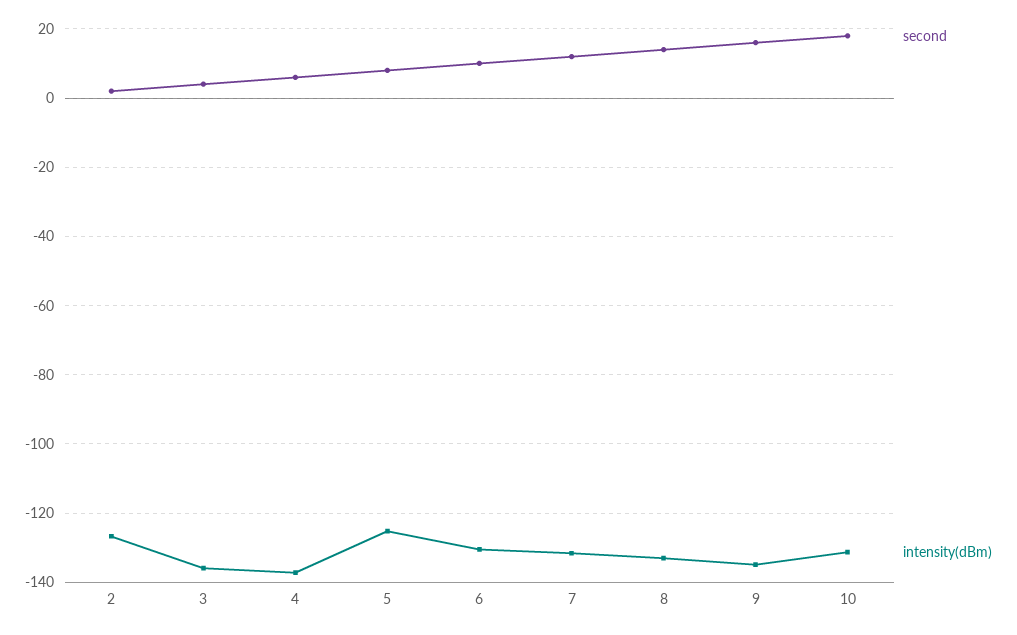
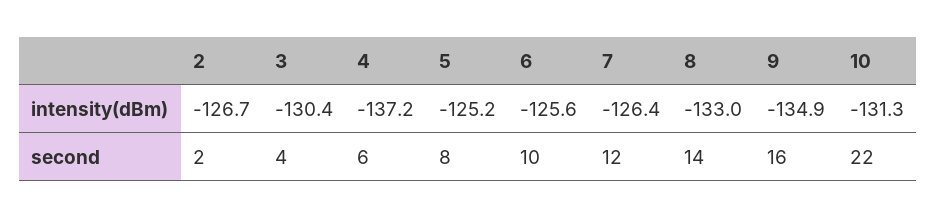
  {
    "second": {
      "2": 2,
      "3": 4,
      "4": 6,
      "5": 8,
      "6": 10,
      "7": 12,
      "8": 14,
      "9": 16,
-     "10": 18
+     "10": 22
    },
    "intensity(dBm)": {
      "2": -126.7,
-     "3": -136,
+     "3": -130.4,
      "4": -137.2,
      "5": -125.2,
-     "6": -130,
+     "6": -125.6,
-     "7": -132,
+     "7": -126.4,
      "8": -133,
      "9": -134.9,
      "10": -131.3
    }
  }

